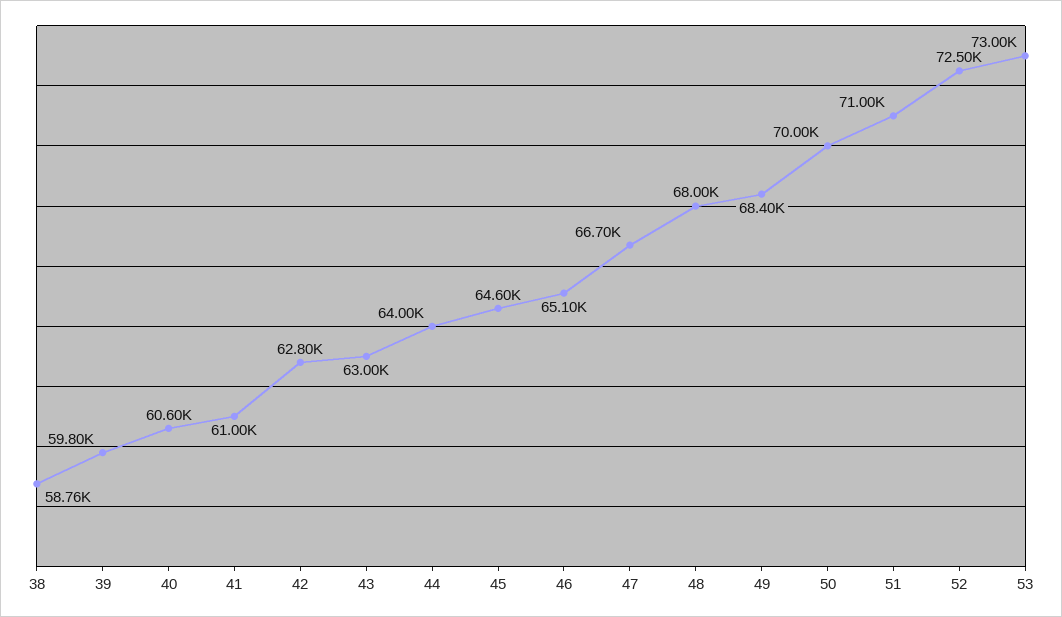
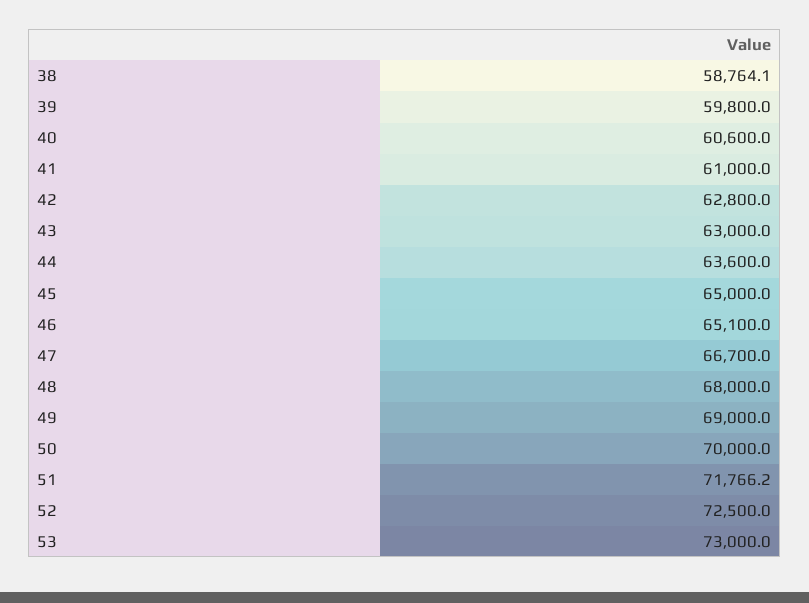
  {
    "38": 58764.1,
    "39": 59800,
    "40": 60600,
    "41": 61000,
    "42": 62800,
    "43": 63000,
-   "44": 64000,
+   "44": 63600,
-   "45": 64600,
+   "45": 65000,
    "46": 65100,
    "47": 66700,
    "48": 68000,
-   "49": 68400,
+   "49": 69000,
    "50": 70000,
-   "51": 71000,
+   "51": 71766.2,
    "52": 72500,
    "53": 73000
  }

